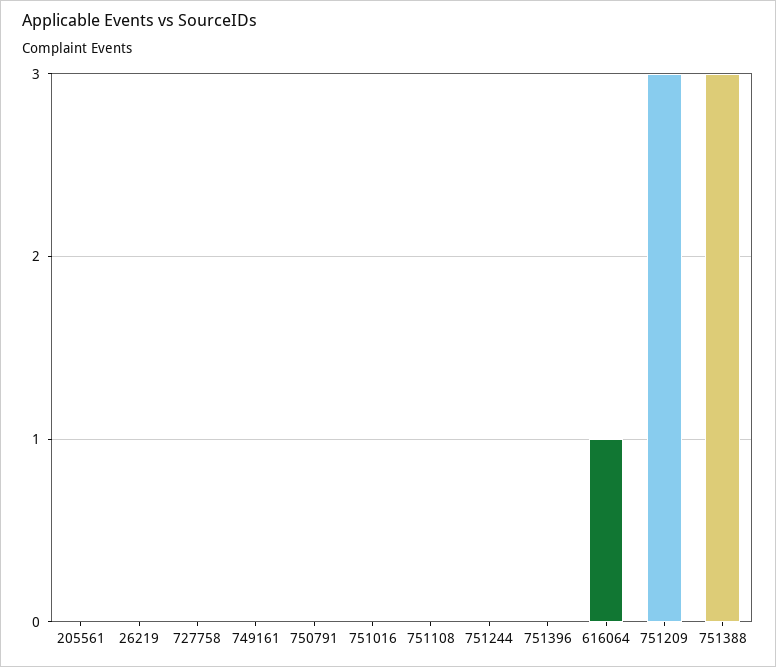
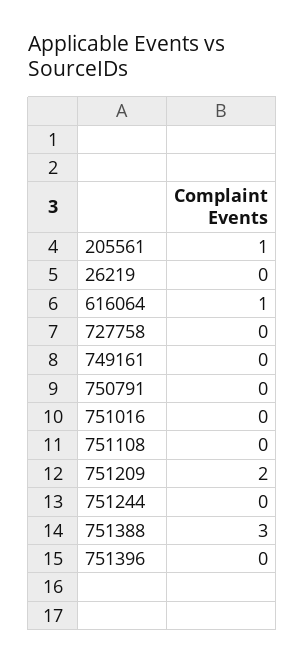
  {
-   "205561": 0,
+   "205561": 1,
    "26219": 0,
    "727758": 0,
    "749161": 0,
    "750791": 0,
    "751016": 0,
    "751108": 0,
    "751244": 0,
    "751396": 0,
    "616064": 1,
-   "751209": 3,
+   "751209": 2,
    "751388": 3
  }

